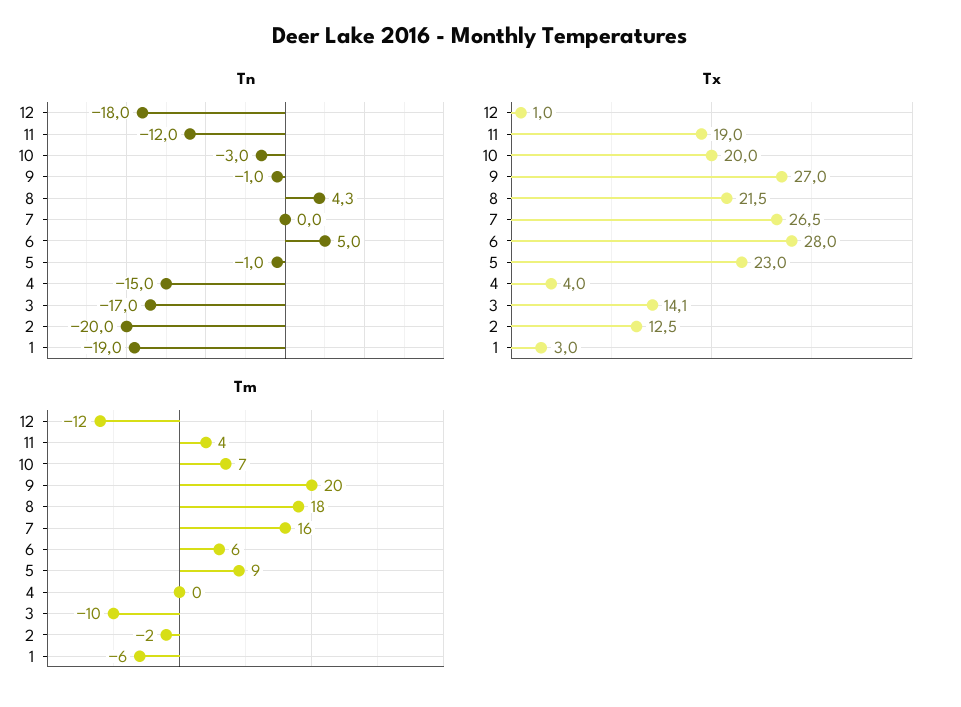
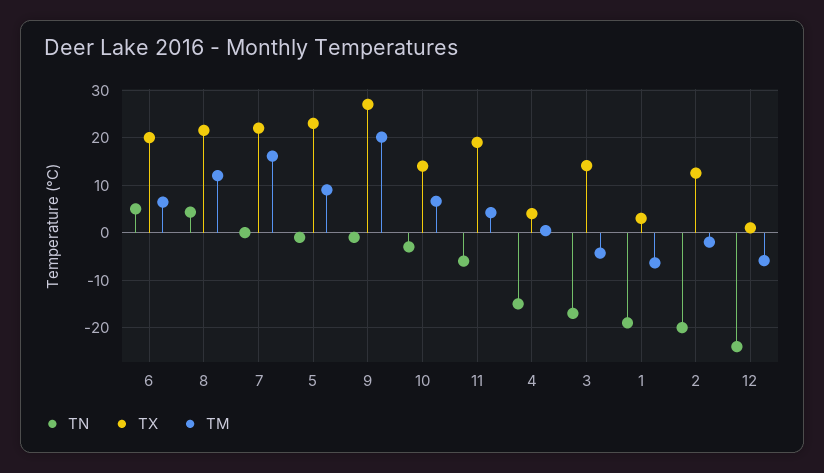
  {
    "Tn": {
-     "12": -18,
+     "12": -24,
-     "11": -12,
+     "11": -6,
      "10": -3,
      "9": -1,
      "8": 4.3,
      "7": 0,
      "6": 5,
      "5": -1,
      "4": -15,
      "3": -17,
      "2": -20,
      "1": -19
    },
    "Tx": {
      "12": 1,
      "11": 19,
-     "10": 20,
+     "10": 14,
      "9": 27,
      "8": 21.5,
-     "7": 26.5,
+     "7": 22,
-     "6": 28,
+     "6": 20,
      "5": 23,
      "4": 4,
      "3": 14.1,
      "2": 12.5,
      "1": 3
    },
    "Tm": {
-     "12": -12,
+     "12": -6,
      "11": 4,
      "10": 7,
      "9": 20,
-     "8": 18,
+     "8": 12,
      "7": 16,
      "6": 6,
      "5": 9,
      "4": 0,
-     "3": -10,
+     "3": -4,
      "2": -2,
      "1": -6
    }
  }

